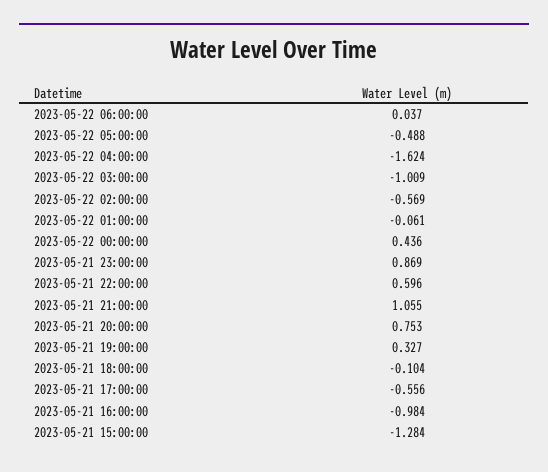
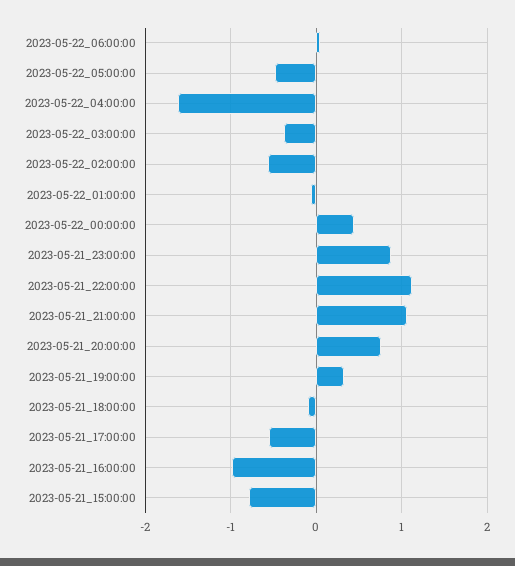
  {
    "2023-05-22 06:00:00": 0.037,
    "2023-05-22 05:00:00": -0.488,
    "2023-05-22 04:00:00": -1.624,
-   "2023-05-22 03:00:00": -1.009,
+   "2023-05-22 03:00:00": -0.4,
    "2023-05-22 02:00:00": -0.569,
    "2023-05-22 01:00:00": -0.061,
    "2023-05-22 00:00:00": 0.436,
    "2023-05-21 23:00:00": 0.869,
-   "2023-05-21 22:00:00": 0.596,
+   "2023-05-21 22:00:00": 1.1,
    "2023-05-21 21:00:00": 1.055,
    "2023-05-21 20:00:00": 0.753,
    "2023-05-21 19:00:00": 0.327,
    "2023-05-21 18:00:00": -0.104,
    "2023-05-21 17:00:00": -0.556,
    "2023-05-21 16:00:00": -0.984,
-   "2023-05-21 15:00:00": -1.284
+   "2023-05-21 15:00:00": -0.8
  }

